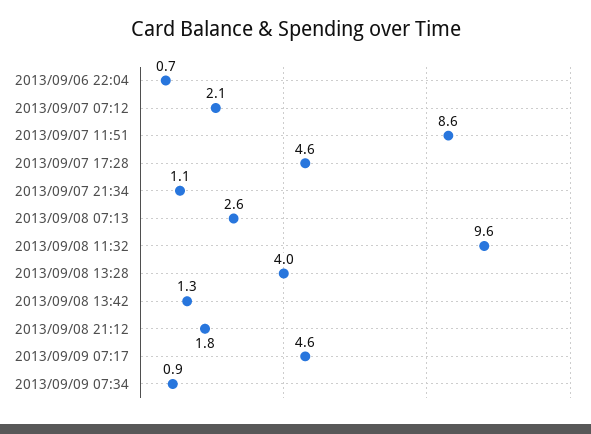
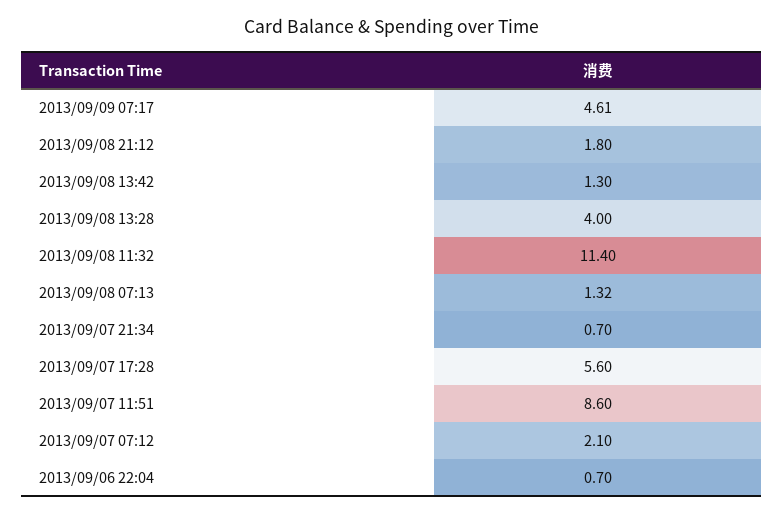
  {
    "2013/09/06 22:04": 0.7,
    "2013/09/07 07:12": 2.1,
    "2013/09/07 11:51": 8.6,
-   "2013/09/07 17:28": 4.6,
+   "2013/09/07 17:28": 5.6,
-   "2013/09/07 21:34": 1.1,
+   "2013/09/07 21:34": 0.7,
-   "2013/09/08 07:13": 2.6,
+   "2013/09/08 07:13": 1.32,
-   "2013/09/08 11:32": 9.6,
+   "2013/09/08 11:32": 11.4,
    "2013/09/08 13:28": 4,
    "2013/09/08 13:42": 1.3,
    "2013/09/08 21:12": 1.8,
-   "2013/09/09 07:17": 4.61,
+   "2013/09/09 07:17": 4.61
-   "2013/09/09 07:34": 0.9
  }

